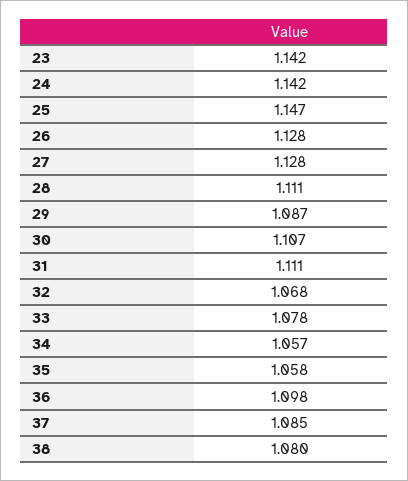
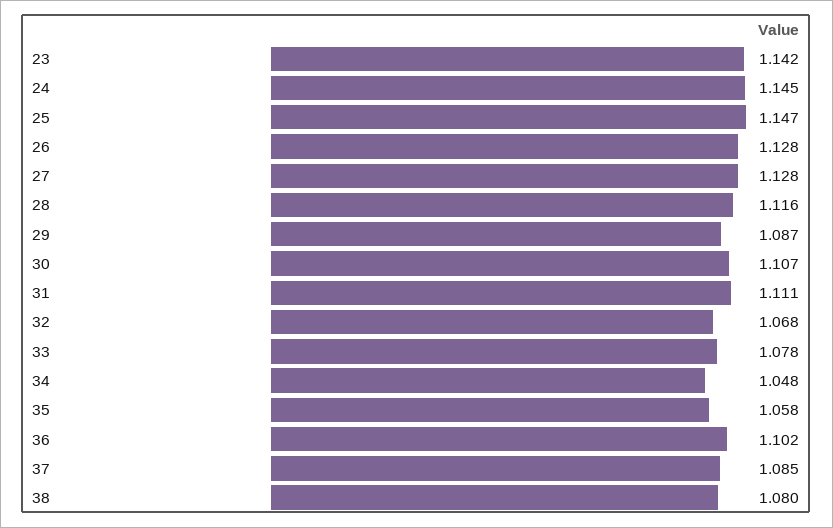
  {
    "23": 1.142,
-   "24": 1.142,
+   "24": 1.145,
    "25": 1.147,
    "26": 1.128,
    "27": 1.128,
-   "28": 1.111,
+   "28": 1.116,
    "29": 1.087,
    "30": 1.107,
    "31": 1.111,
    "32": 1.068,
    "33": 1.078,
-   "34": 1.057,
+   "34": 1.048,
    "35": 1.058,
-   "36": 1.098,
+   "36": 1.102,
    "37": 1.085,
    "38": 1.08
  }

